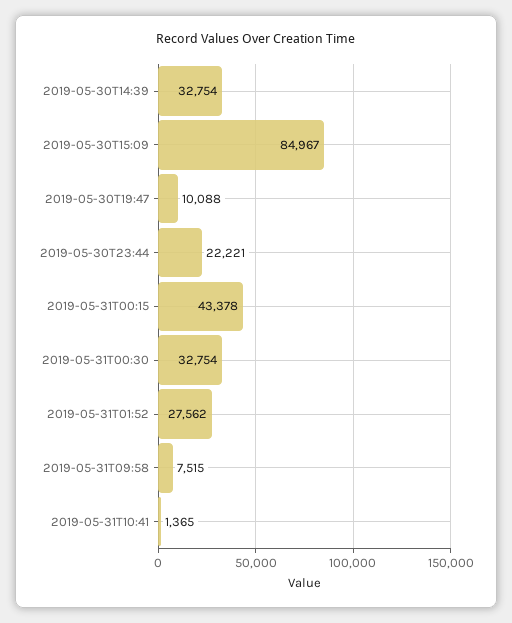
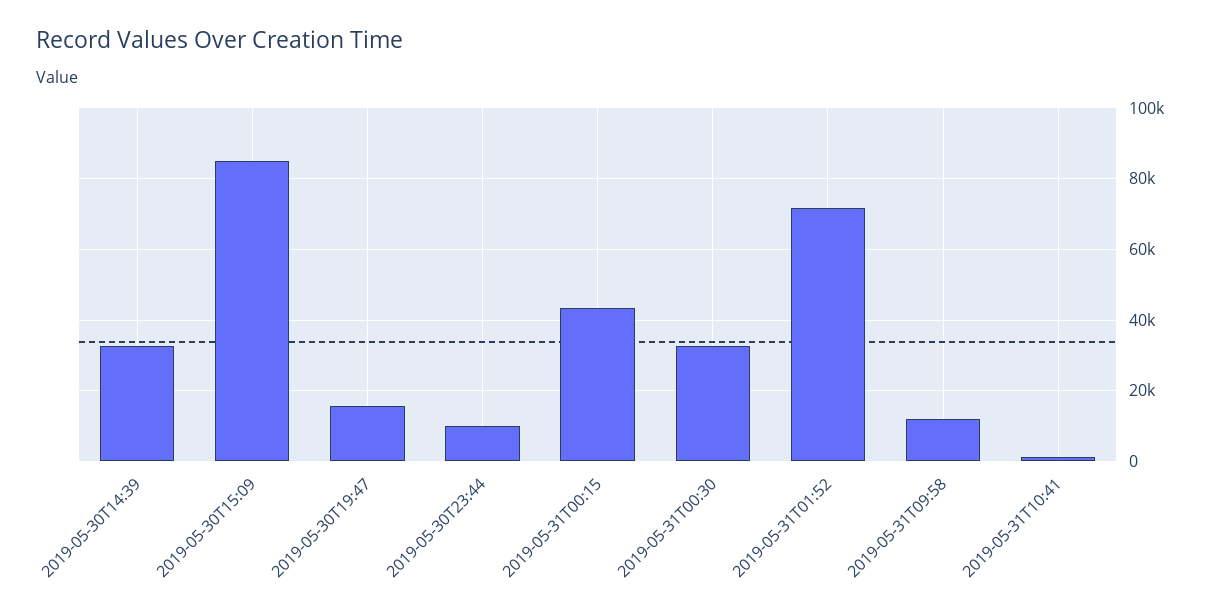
  {
    "2019-05-30T14:39": 32754,
    "2019-05-30T15:09": 84967,
-   "2019-05-30T19:47": 10088,
+   "2019-05-30T19:47": 16000,
-   "2019-05-30T23:44": 22221,
+   "2019-05-30T23:44": 10000,
    "2019-05-31T00:15": 43378,
    "2019-05-31T00:30": 32754,
-   "2019-05-31T01:52": 27562,
+   "2019-05-31T01:52": 72000,
-   "2019-05-31T09:58": 7515,
+   "2019-05-31T09:58": 12000,
    "2019-05-31T10:41": 1365
  }

